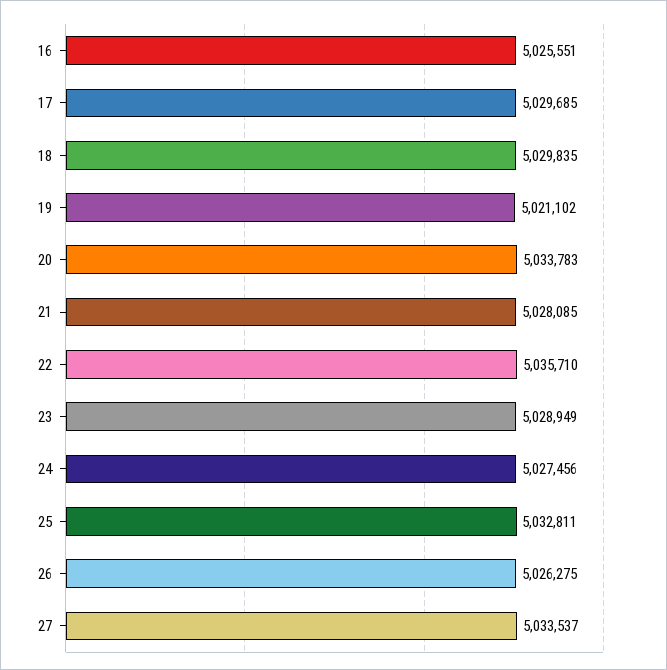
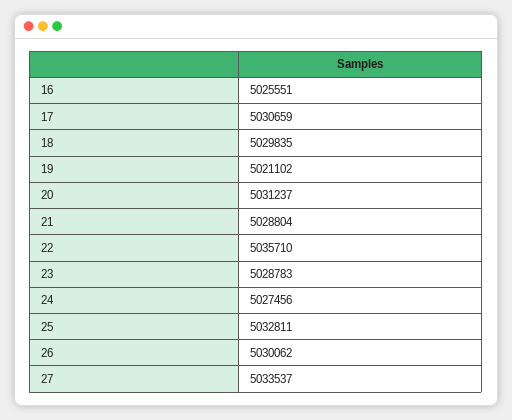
  {
    "16": 5025551,
-   "17": 5029685,
+   "17": 5030659,
    "18": 5029835,
    "19": 5021102,
-   "20": 5033783,
+   "20": 5031237,
-   "21": 5028085,
+   "21": 5028804,
    "22": 5035710,
-   "23": 5028949,
+   "23": 5028783,
    "24": 5027456,
    "25": 5032811,
-   "26": 5026275,
+   "26": 5030062,
    "27": 5033537
  }

